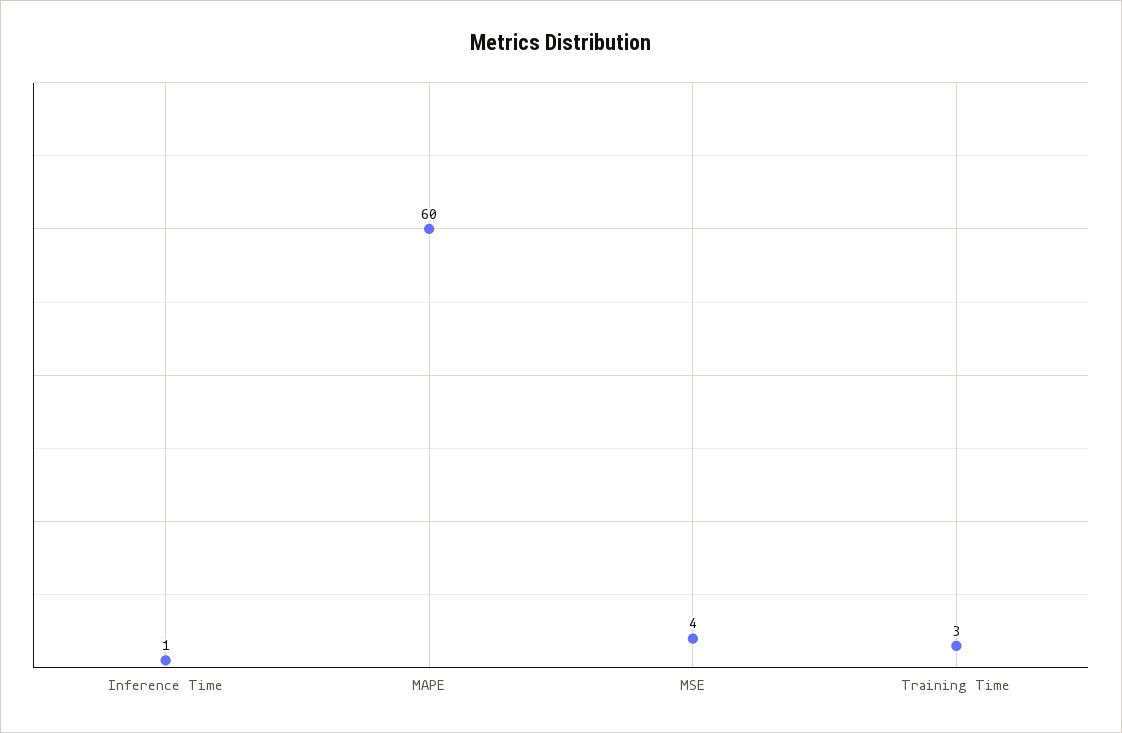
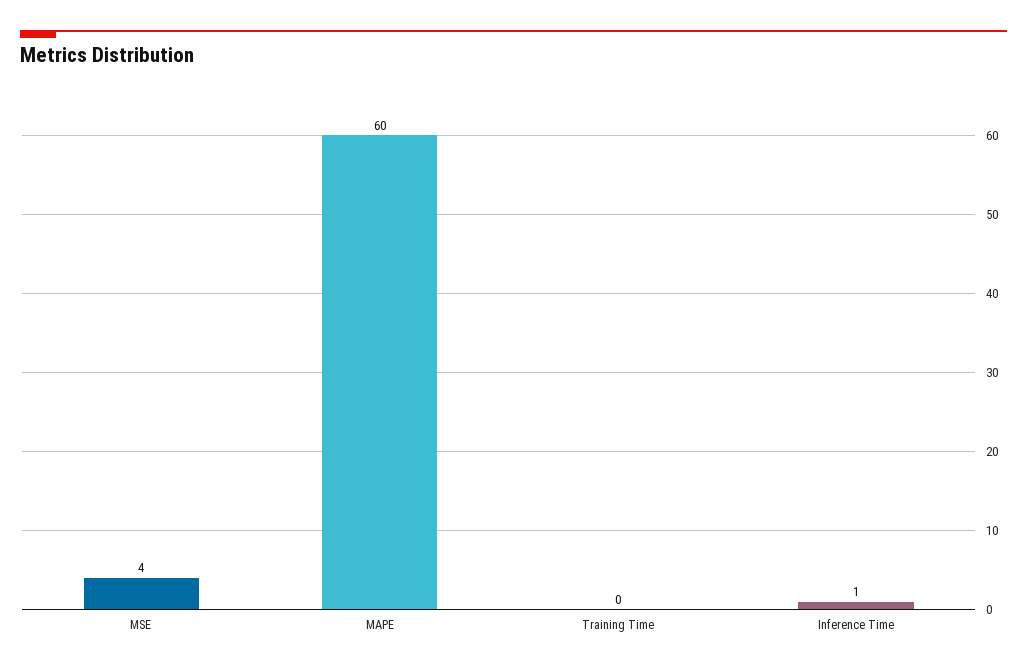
  {
    "Inference Time": 1,
    "MAPE": 60,
    "MSE": 4,
-   "Training Time": 3
+   "Training Time": 0
  }

